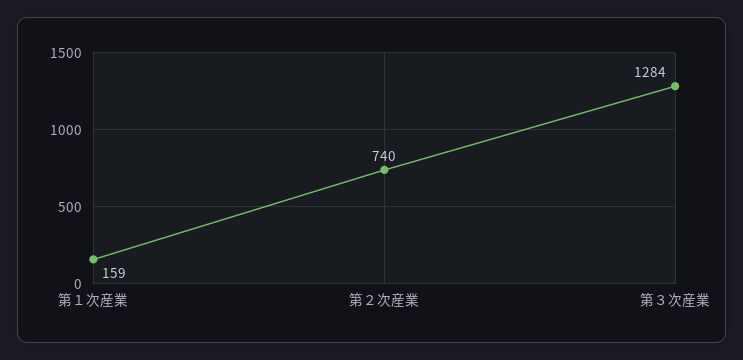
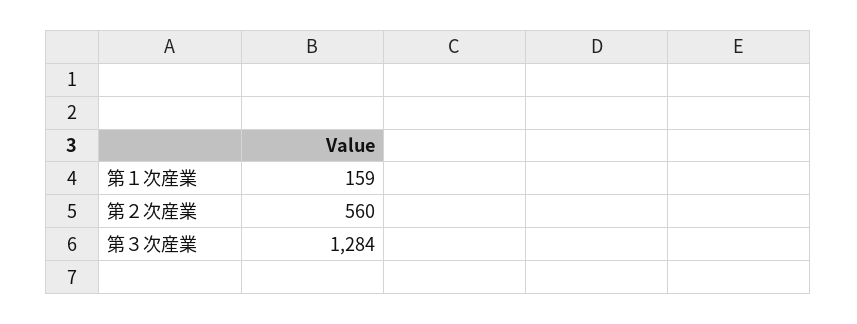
  {
    "第１次産業": 159,
-   "第２次産業": 740,
+   "第２次産業": 560,
    "第３次産業": 1284
  }

